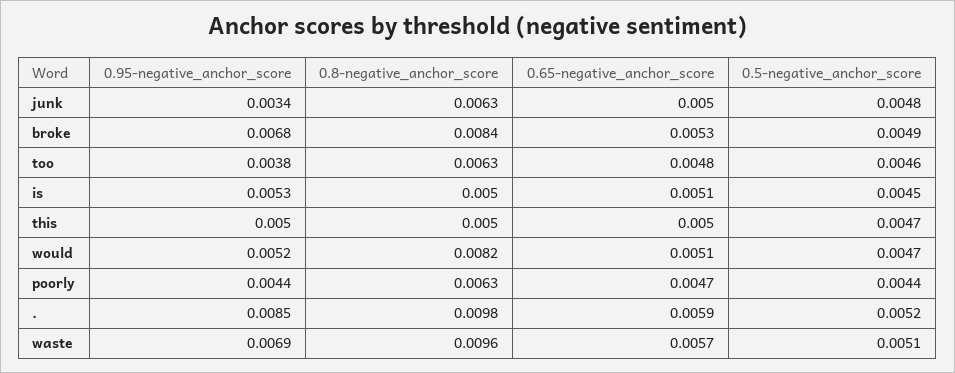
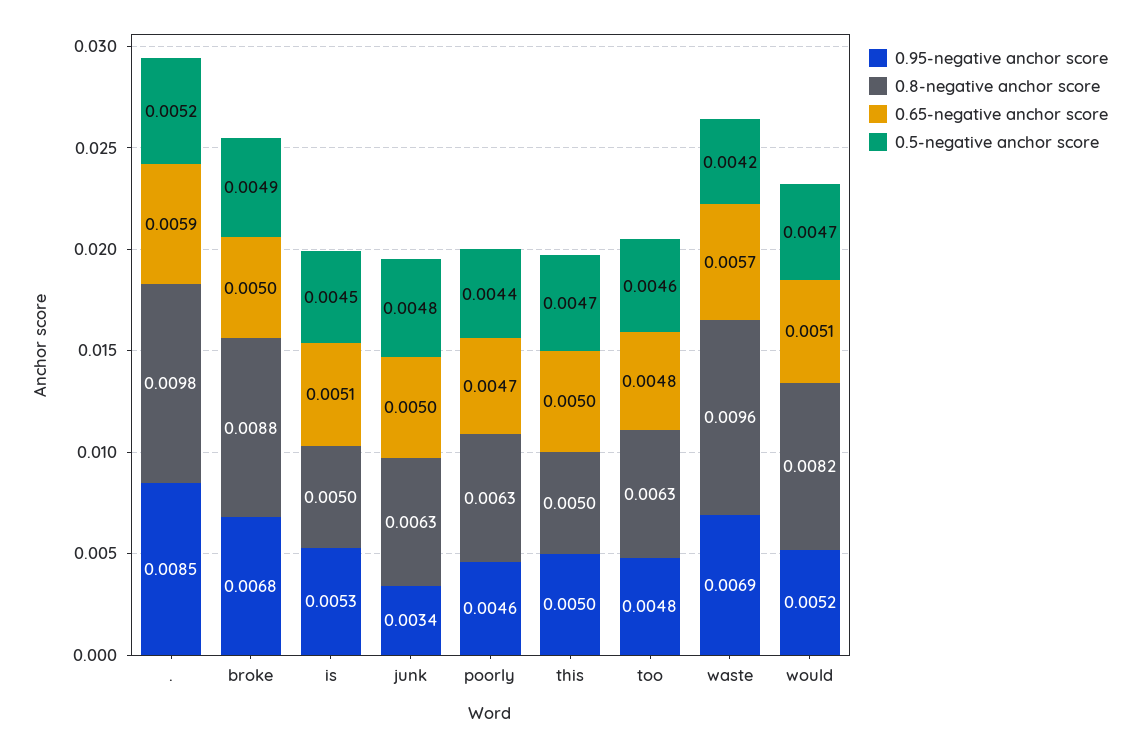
  {
    "0.95-negative_anchor_score": {
      "junk": 0.0034,
      "broke": 0.0068,
-     "too": 0.0038,
+     "too": 0.0048,
      "is": 0.0053,
      "this": 0.005,
      "would": 0.0052,
-     "poorly": 0.0044,
+     "poorly": 0.0046,
      ".": 0.0085,
      "waste": 0.0069
    },
    "0.8-negative_anchor_score": {
      "junk": 0.0063,
-     "broke": 0.0084,
+     "broke": 0.0088,
      "too": 0.0063,
      "is": 0.005,
      "this": 0.005,
      "would": 0.0082,
      "poorly": 0.0063,
      ".": 0.0098,
      "waste": 0.0096
    },
    "0.65-negative_anchor_score": {
      "junk": 0.005,
-     "broke": 0.0053,
+     "broke": 0.005,
      "too": 0.0048,
      "is": 0.0051,
      "this": 0.005,
      "would": 0.0051,
      "poorly": 0.0047,
      ".": 0.0059,
      "waste": 0.0057
    },
    "0.5-negative_anchor_score": {
      "junk": 0.0048,
      "broke": 0.0049,
      "too": 0.0046,
      "is": 0.0045,
      "this": 0.0047,
      "would": 0.0047,
      "poorly": 0.0044,
      ".": 0.0052,
-     "waste": 0.0051
+     "waste": 0.0042
    }
  }

